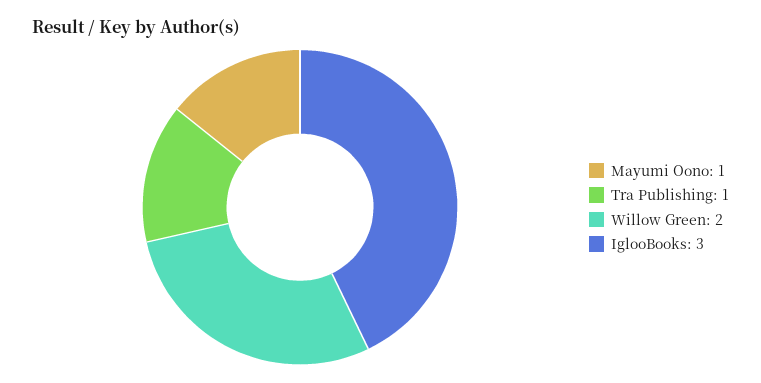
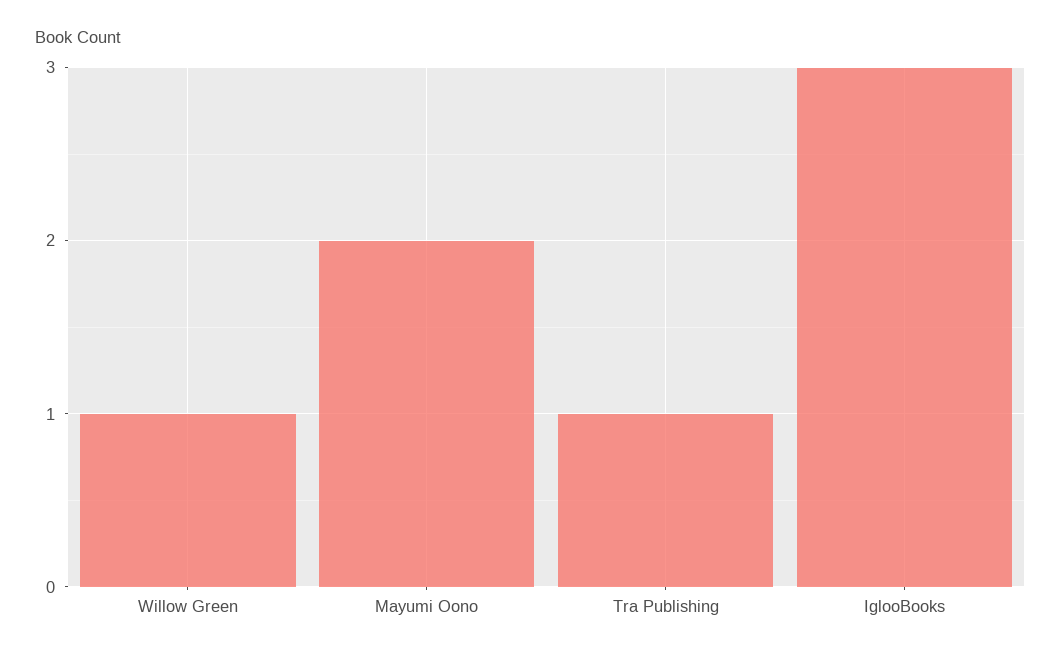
  {
-   "Mayumi Oono": 1,
+   "Mayumi Oono": 2,
    "Tra Publishing": 1,
-   "Willow Green": 2,
+   "Willow Green": 1,
    "IglooBooks": 3
  }

